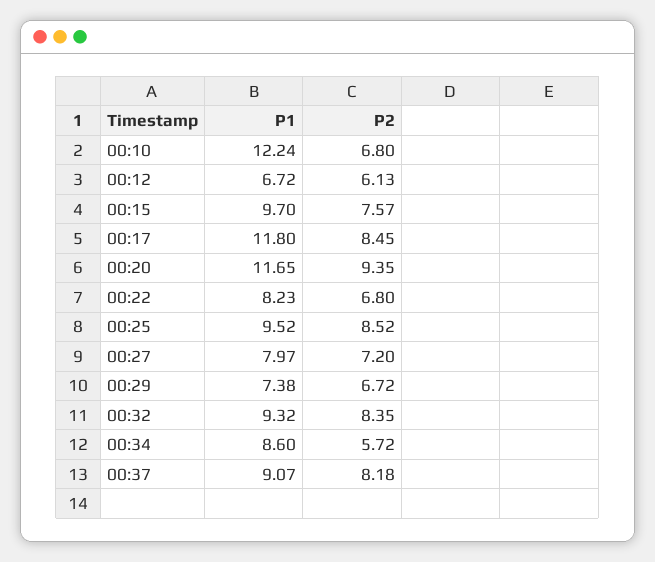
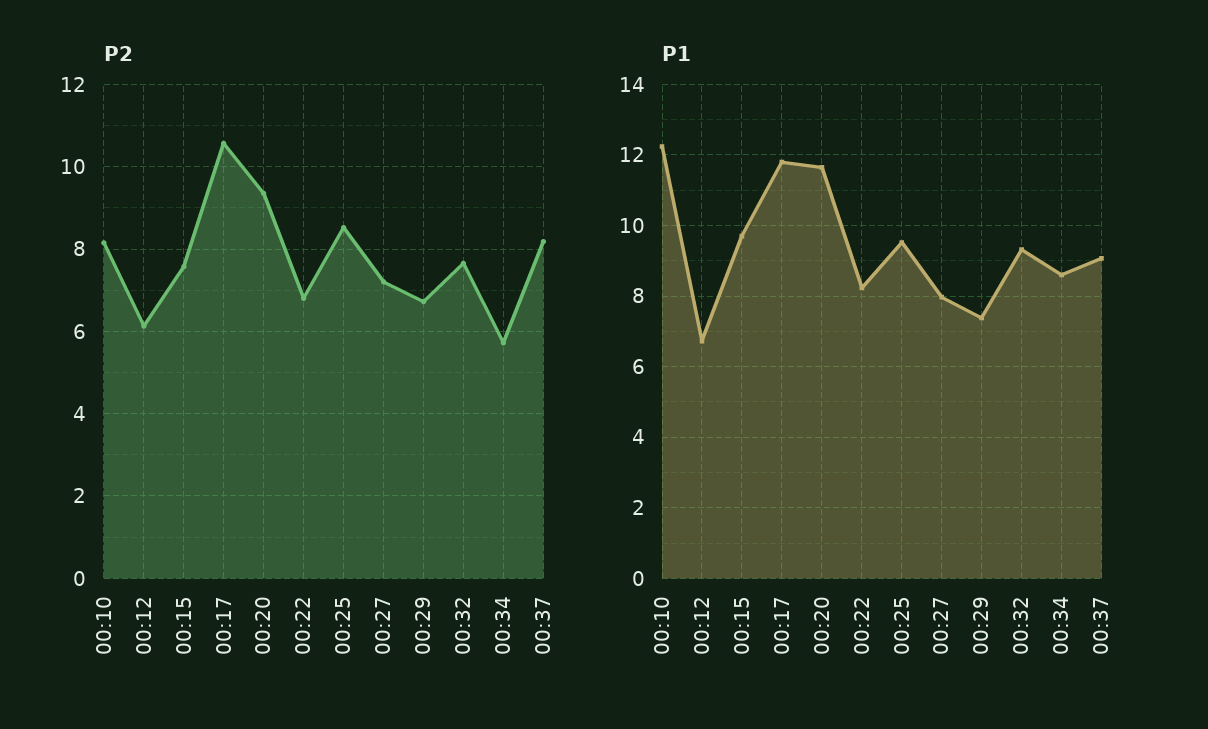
  {
    "P1": {
      "00:10": 12.24,
      "00:12": 6.72,
      "00:15": 9.7,
      "00:17": 11.8,
      "00:20": 11.65,
      "00:22": 8.23,
      "00:25": 9.52,
      "00:27": 7.97,
      "00:29": 7.38,
      "00:32": 9.32,
      "00:34": 8.6,
      "00:37": 9.07
    },
    "P2": {
-     "00:10": 6.8,
+     "00:10": 8.2,
      "00:12": 6.13,
      "00:15": 7.57,
-     "00:17": 8.45,
+     "00:17": 10.6,
      "00:20": 9.35,
      "00:22": 6.8,
      "00:25": 8.52,
      "00:27": 7.2,
      "00:29": 6.72,
-     "00:32": 8.35,
+     "00:32": 7.6,
      "00:34": 5.72,
      "00:37": 8.18
    }
  }

